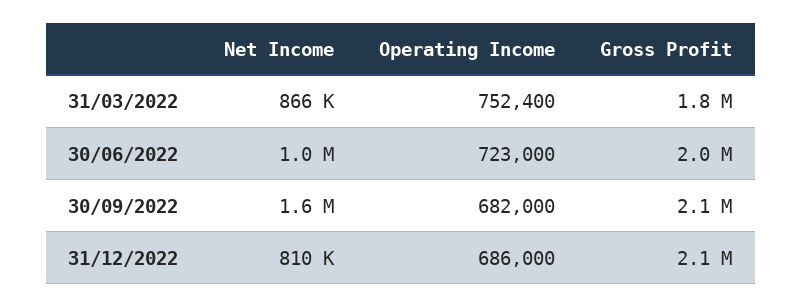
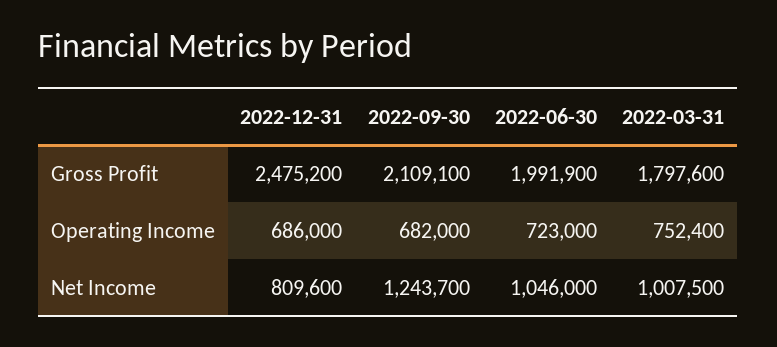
  {
    "Net Income": {
-     "31/03/2022": 866000,
+     "31/03/2022": 1007500,
      "30/06/2022": 1046000,
-     "30/09/2022": 1600000,
+     "30/09/2022": 1243700,
      "31/12/2022": 809600
    },
    "Operating Income": {
      "31/03/2022": 752400,
      "30/06/2022": 723000,
      "30/09/2022": 682000,
      "31/12/2022": 686000
    },
    "Gross Profit": {
      "31/03/2022": 1797600,
      "30/06/2022": 1991900,
      "30/09/2022": 2109100,
-     "31/12/2022": 2100000
+     "31/12/2022": 2475200
    }
  }

